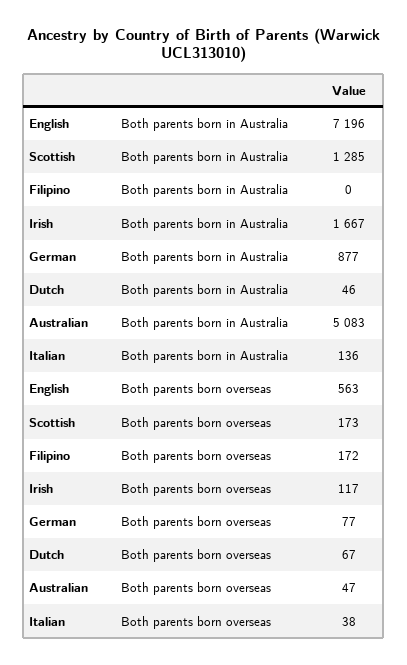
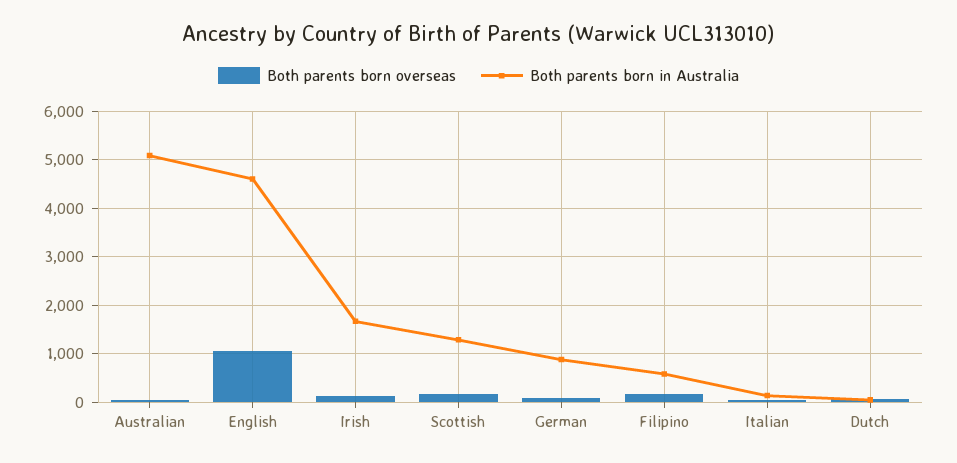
  {
    "Both parents born in Australia": {
-     "English": 7196,
+     "English": 4600,
      "Scottish": 1285,
-     "Filipino": 0,
+     "Filipino": 600,
      "Irish": 1667,
      "German": 877,
      "Dutch": 46,
      "Australian": 5083,
      "Italian": 136
    },
    "Both parents born overseas": {
-     "English": 563,
+     "English": 1000,
      "Scottish": 173,
      "Filipino": 172,
      "Irish": 117,
      "German": 77,
      "Dutch": 67,
      "Australian": 47,
      "Italian": 38
    }
  }

